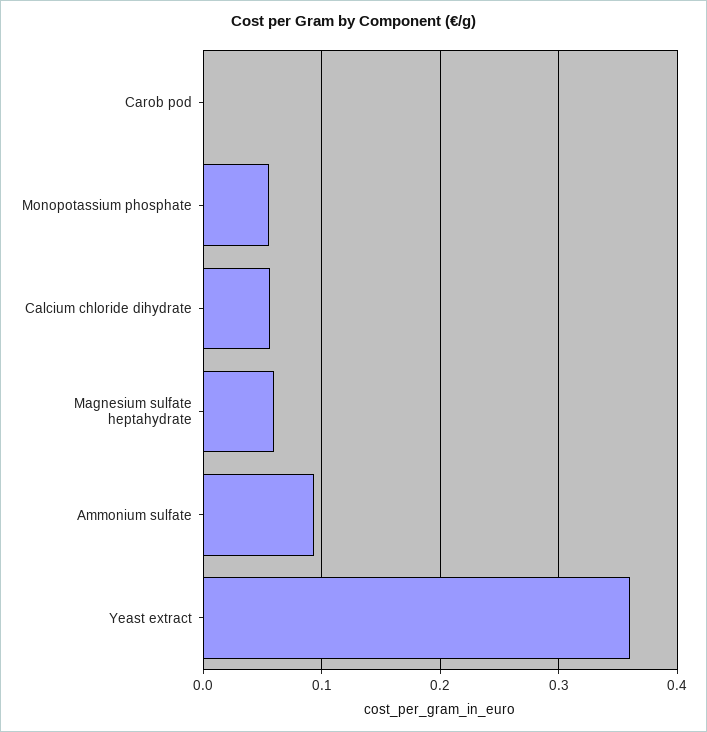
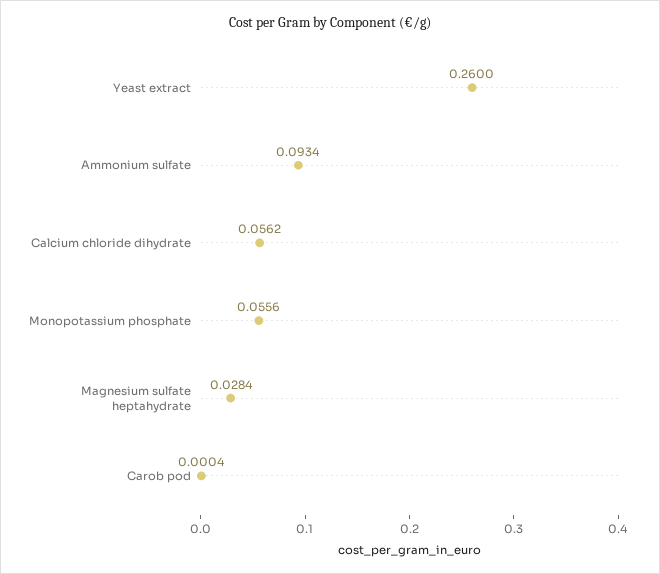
  {
    "Carob pod": 0.0004,
    "Monopotassium phosphate": 0.0556,
    "Calcium chloride dihydrate": 0.0562,
-   "Magnesium sulfate heptahydrate": 0.06,
+   "Magnesium sulfate heptahydrate": 0.0284,
    "Ammonium sulfate": 0.0934,
-   "Yeast extract": 0.36
+   "Yeast extract": 0.26
  }

